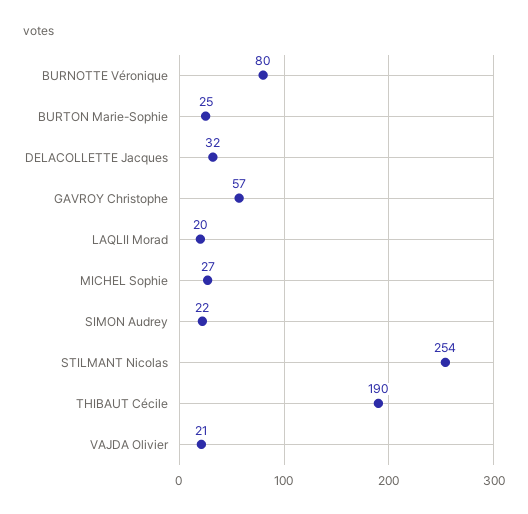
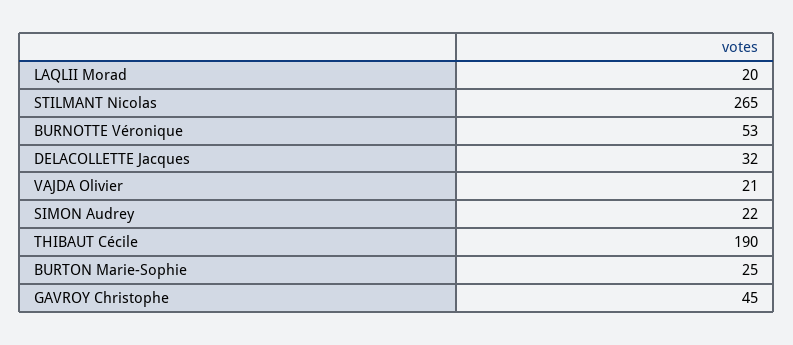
  {
-   "BURNOTTE Véronique": 80,
+   "BURNOTTE Véronique": 53,
    "BURTON Marie-Sophie": 25,
    "DELACOLLETTE Jacques": 32,
-   "GAVROY Christophe": 57,
+   "GAVROY Christophe": 45,
    "LAQLII Morad": 20,
-   "MICHEL Sophie": 27,
    "SIMON Audrey": 22,
-   "STILMANT Nicolas": 254,
+   "STILMANT Nicolas": 265,
    "THIBAUT Cécile": 190,
    "VAJDA Olivier": 21
  }

